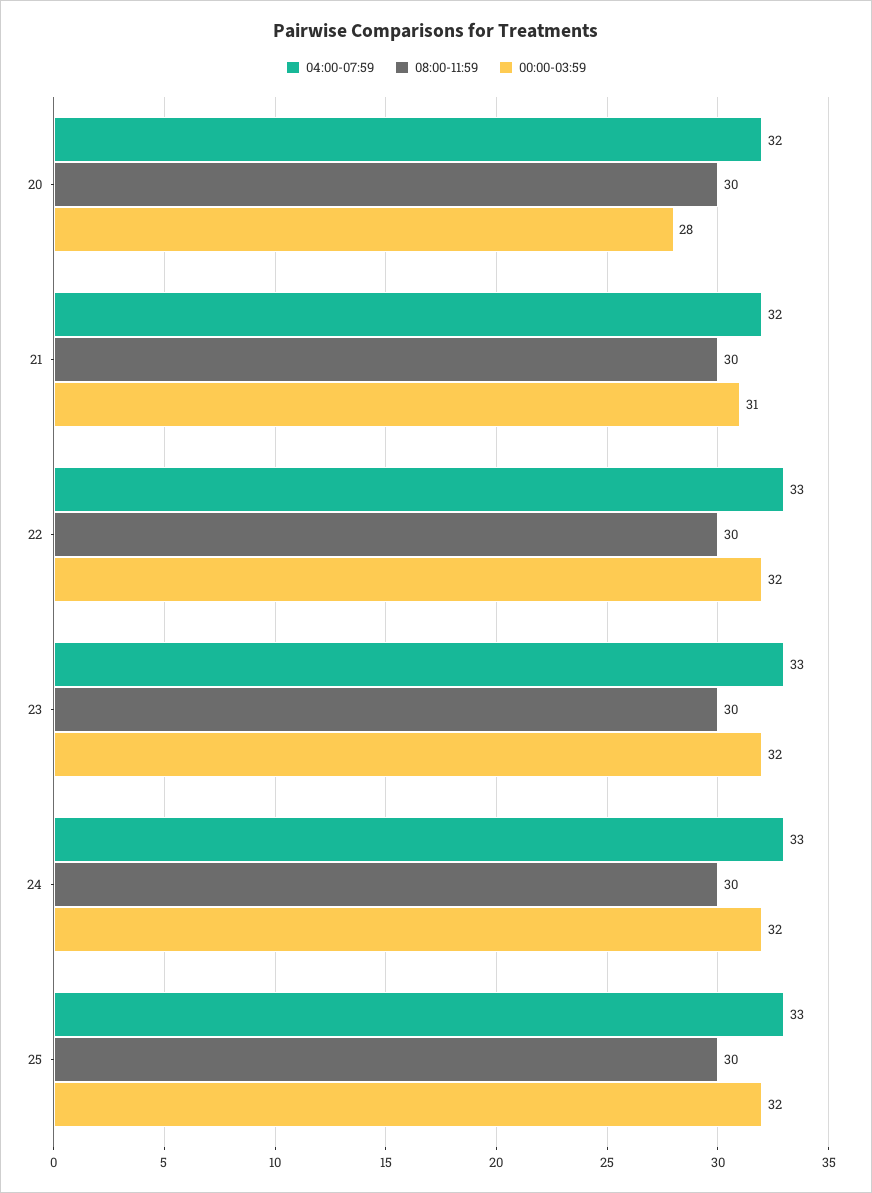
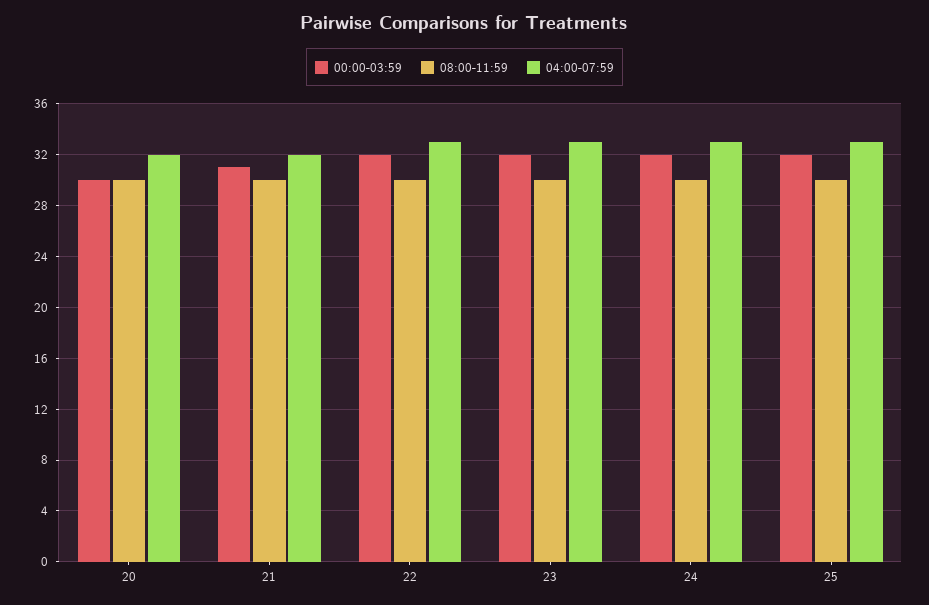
  {
    "04:00-07:59": {
      "20": 32,
      "21": 32,
      "22": 33,
      "23": 33,
      "24": 33,
      "25": 33
    },
    "08:00-11:59": {
      "20": 30,
      "21": 30,
      "22": 30,
      "23": 30,
      "24": 30,
      "25": 30
    },
    "00:00-03:59": {
-     "20": 28,
+     "20": 30,
      "21": 31,
      "22": 32,
      "23": 32,
      "24": 32,
      "25": 32
    }
  }

